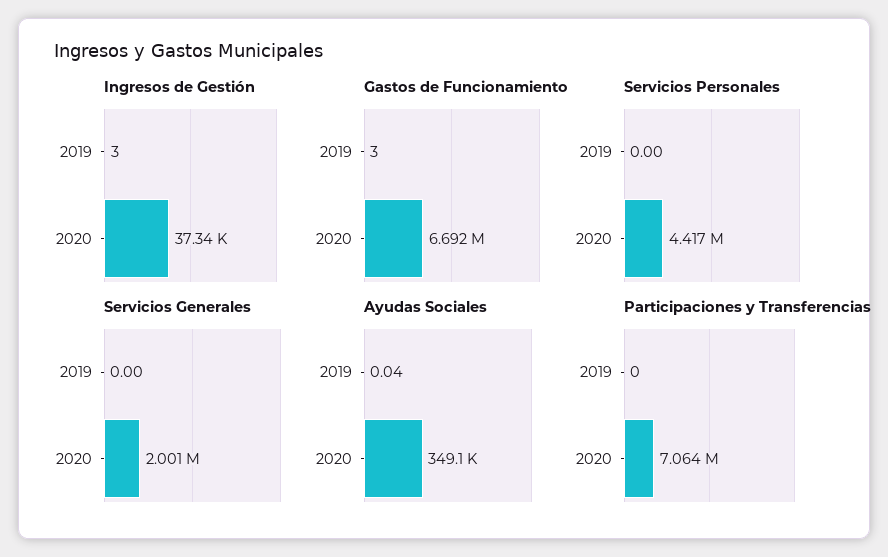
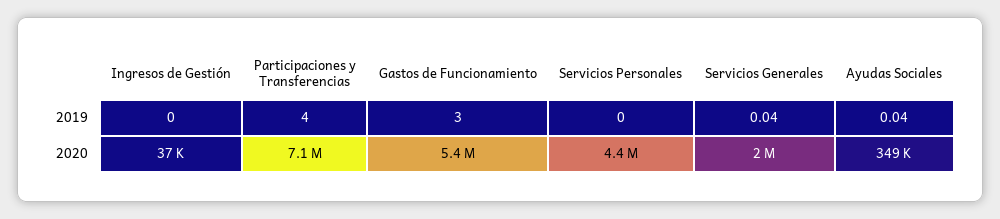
  {
    "Ingresos de Gestión": {
-     "2019": 3,
+     "2019": 0,
      "2020": 37340
    },
    "Gastos de Funcionamiento": {
      "2019": 3,
-     "2020": 6692000
+     "2020": 5400000
    },
    "Servicios Personales": {
      "2019": 0,
      "2020": 4417000
    },
    "Servicios Generales": {
-     "2019": 0,
+     "2019": 0.04,
      "2020": 2001000
    },
    "Ayudas Sociales": {
      "2019": 0.04,
      "2020": 349100
    },
    "Participaciones y Transferencias": {
-     "2019": 0,
+     "2019": 4,
      "2020": 7064000
    }
  }

